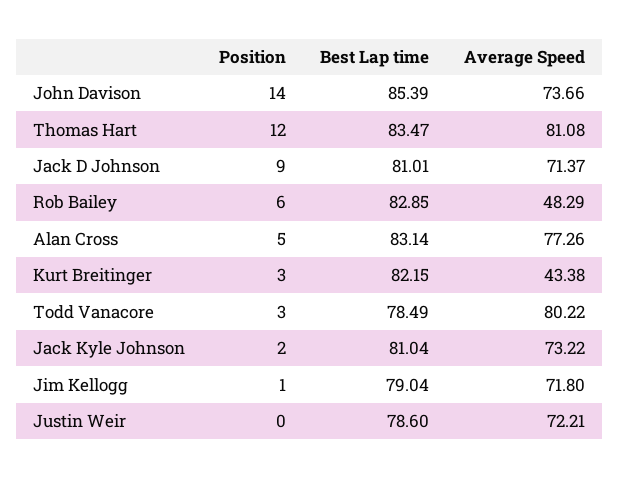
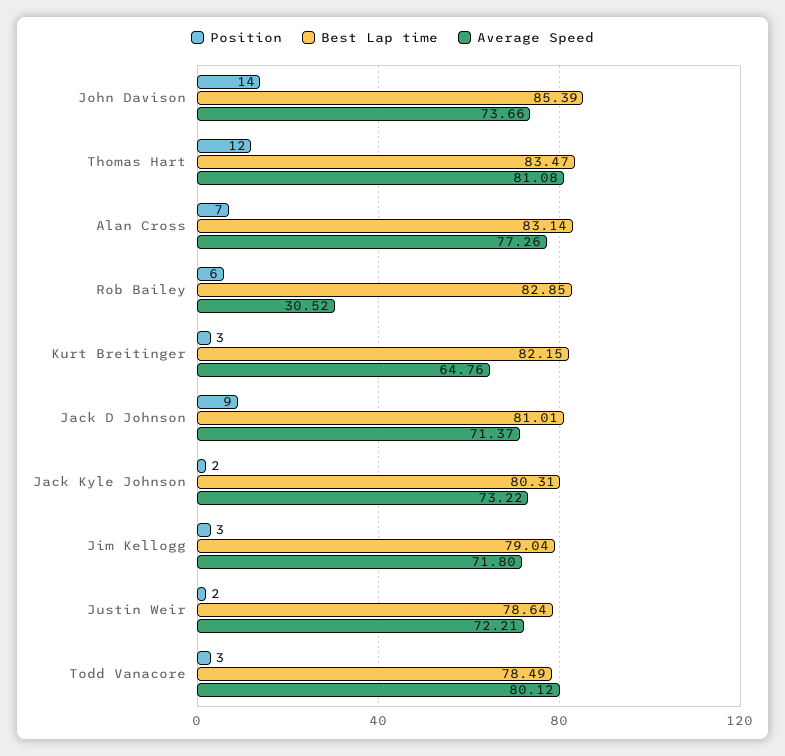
  {
    "Position": {
      "John Davison": 14,
      "Thomas Hart": 12,
      "Jack D Johnson": 9,
      "Rob Bailey": 6,
-     "Alan Cross": 5,
+     "Alan Cross": 7,
      "Kurt Breitinger": 3,
      "Todd Vanacore": 3,
      "Jack Kyle Johnson": 2,
-     "Jim Kellogg": 1,
+     "Jim Kellogg": 3,
-     "Justin Weir": 0
+     "Justin Weir": 2
    },
    "Best Lap time": {
      "John Davison": 85.39,
      "Thomas Hart": 83.47,
      "Jack D Johnson": 81.01,
      "Rob Bailey": 82.85,
      "Alan Cross": 83.14,
      "Kurt Breitinger": 82.15,
      "Todd Vanacore": 78.49,
-     "Jack Kyle Johnson": 81.04,
+     "Jack Kyle Johnson": 80.31,
      "Jim Kellogg": 79.04,
-     "Justin Weir": 78.6
+     "Justin Weir": 78.64
    },
    "Average Speed": {
      "John Davison": 73.66,
      "Thomas Hart": 81.08,
      "Jack D Johnson": 71.37,
-     "Rob Bailey": 48.29,
+     "Rob Bailey": 30.52,
      "Alan Cross": 77.26,
-     "Kurt Breitinger": 43.38,
+     "Kurt Breitinger": 64.76,
-     "Todd Vanacore": 80.22,
+     "Todd Vanacore": 80.12,
      "Jack Kyle Johnson": 73.22,
      "Jim Kellogg": 71.8,
      "Justin Weir": 72.21
    }
  }

